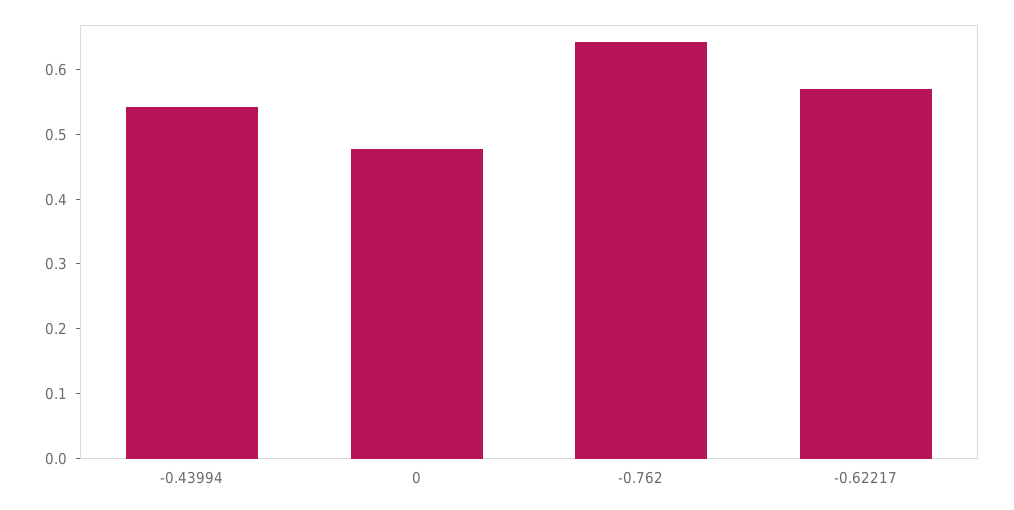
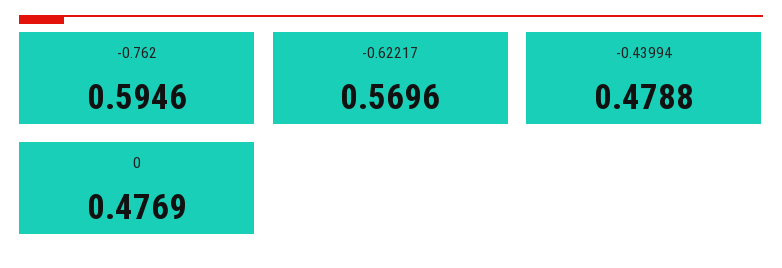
  {
-   "-0.43994": 0.54,
+   "-0.43994": 0.4788,
    "0": 0.4769,
-   "-0.762": 0.64,
+   "-0.762": 0.5946,
    "-0.62217": 0.5696
  }

